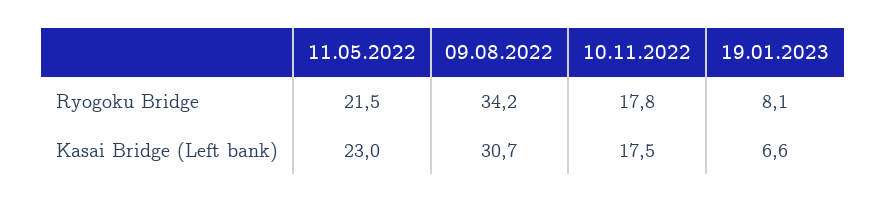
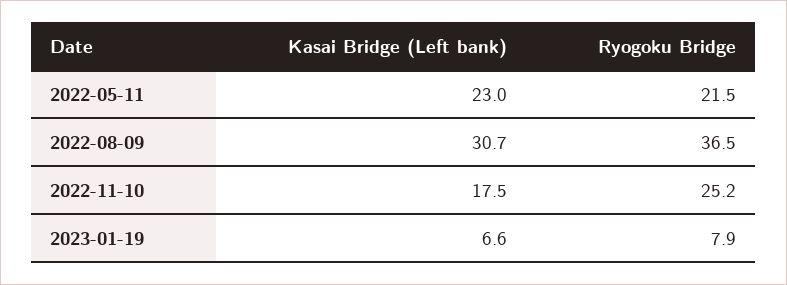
  {
    "11.05.2022": {
      "Ryogoku Bridge": 21.5,
      "Kasai Bridge (Left bank)": 23
    },
    "09.08.2022": {
-     "Ryogoku Bridge": 34.2,
+     "Ryogoku Bridge": 36.5,
      "Kasai Bridge (Left bank)": 30.7
    },
    "10.11.2022": {
-     "Ryogoku Bridge": 17.8,
+     "Ryogoku Bridge": 25.2,
      "Kasai Bridge (Left bank)": 17.5
    },
    "19.01.2023": {
-     "Ryogoku Bridge": 8.1,
+     "Ryogoku Bridge": 7.9,
      "Kasai Bridge (Left bank)": 6.6
    }
  }

